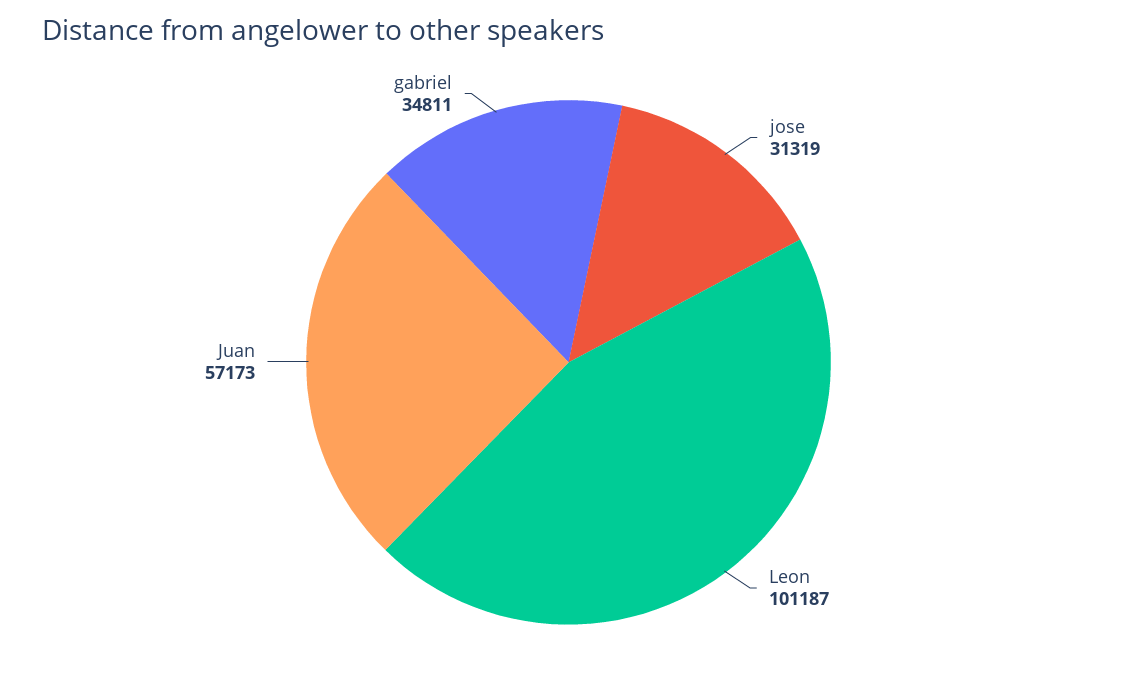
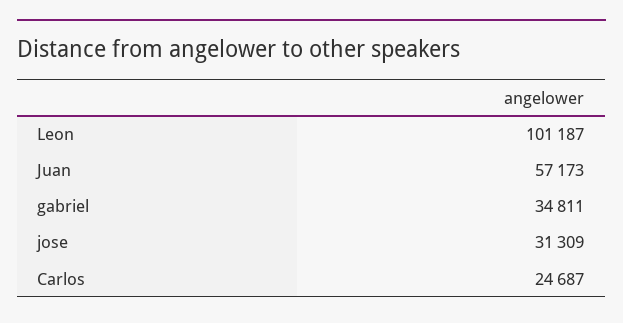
  {
-   "jose": 31319,
+   "jose": 31309,
    "Leon": 101187,
    "Juan": 57173,
-   "gabriel": 34811
+   "gabriel": 34811,
+   "Carlos": 24687
  }

